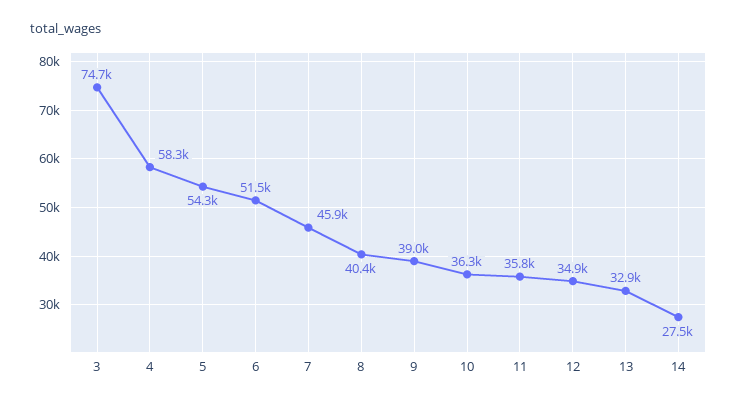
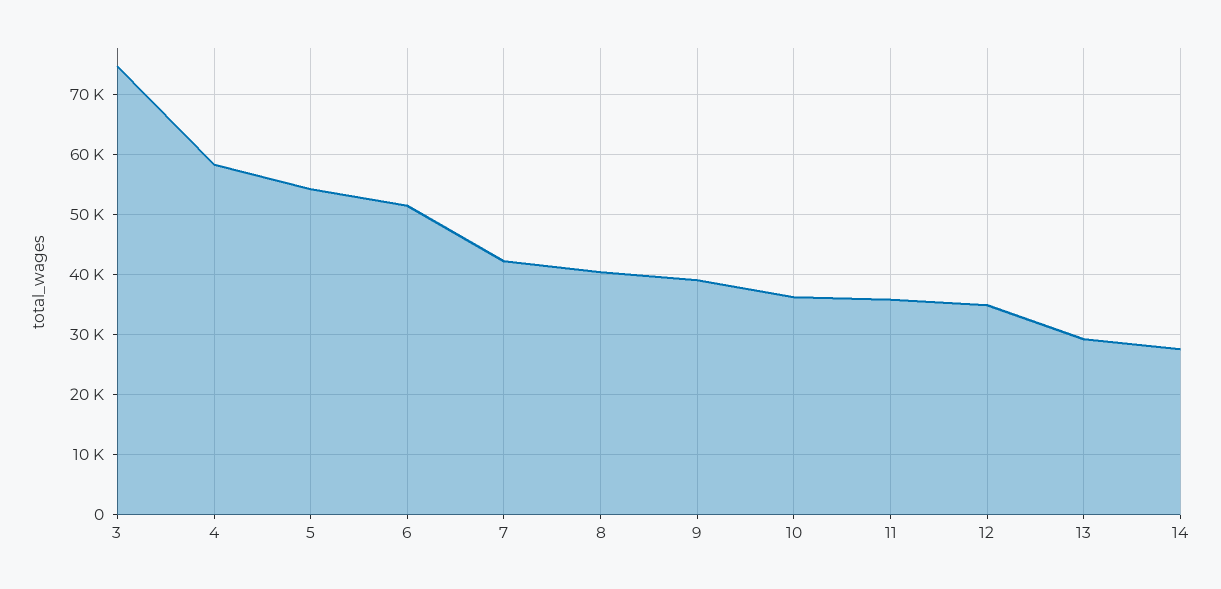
  {
    "3": 74700,
    "4": 58300,
    "5": 54300,
    "6": 51500,
-   "7": 45900,
+   "7": 42000,
    "8": 40400,
    "9": 39000,
    "10": 36300,
    "11": 35800,
    "12": 34900,
-   "13": 32900,
+   "13": 29000,
    "14": 27500
  }

